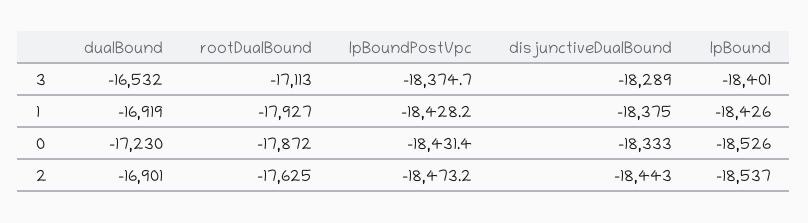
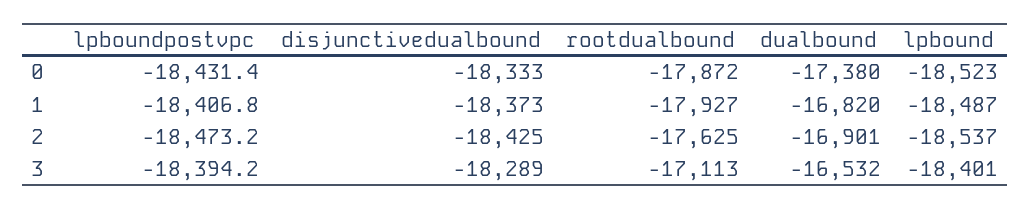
  {
    "dualBound": {
      "3": -16532,
-     "1": -16919,
+     "1": -16820,
-     "0": -17230,
+     "0": -17380,
      "2": -16901
    },
    "rootDualBound": {
      "3": -17113,
      "1": -17927,
      "0": -17872,
      "2": -17625
    },
    "lpBoundPostVpc": {
-     "3": -18374.7,
+     "3": -18394.2,
-     "1": -18428.2,
+     "1": -18406.8,
      "0": -18431.4,
      "2": -18473.2
    },
    "disjunctiveDualBound": {
      "3": -18289,
-     "1": -18375,
+     "1": -18373,
      "0": -18333,
-     "2": -18443
+     "2": -18425
    },
    "lpBound": {
      "3": -18401,
-     "1": -18426,
+     "1": -18487,
-     "0": -18526,
+     "0": -18523,
      "2": -18537
    }
  }

